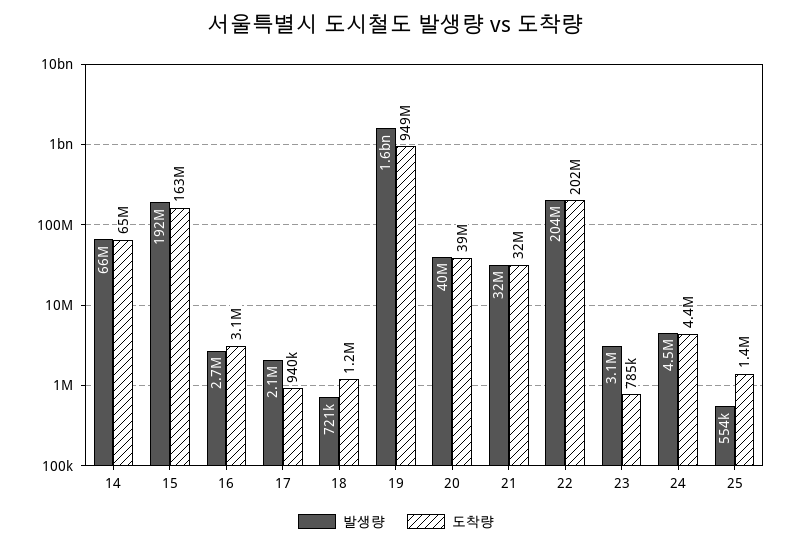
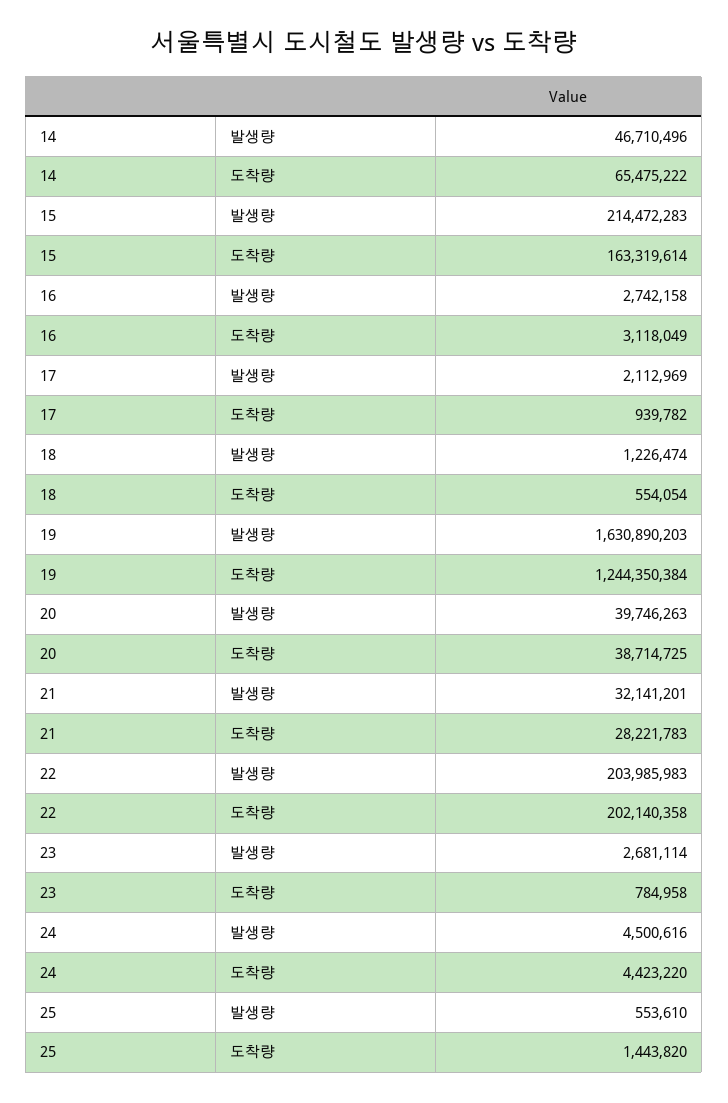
  {
    "발생량": {
-     "14": 66000000,
+     "14": 46710496,
-     "15": 192000000,
+     "15": 214472283,
      "16": 2742158,
      "17": 2112969,
-     "18": 721000,
+     "18": 1226474,
      "19": 1630890203,
      "20": 39746263,
      "21": 32141201,
      "22": 203985983,
-     "23": 3100000,
+     "23": 2681114,
      "24": 4500616,
      "25": 553610
    },
    "도착량": {
      "14": 65475222,
      "15": 163319614,
      "16": 3118049,
      "17": 939782,
-     "18": 1200000,
+     "18": 554054,
-     "19": 949000000,
+     "19": 1244350384,
      "20": 38714725,
-     "21": 32000000,
+     "21": 28221783,
      "22": 202140358,
      "23": 784958,
      "24": 4423220,
      "25": 1443820
    }
  }

